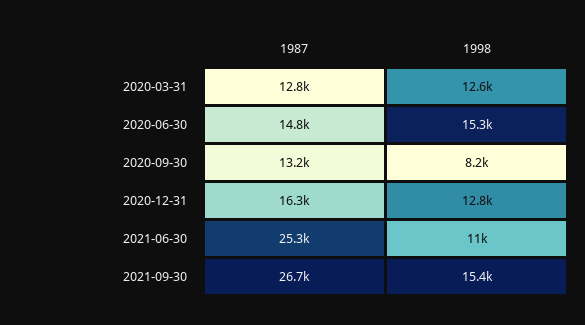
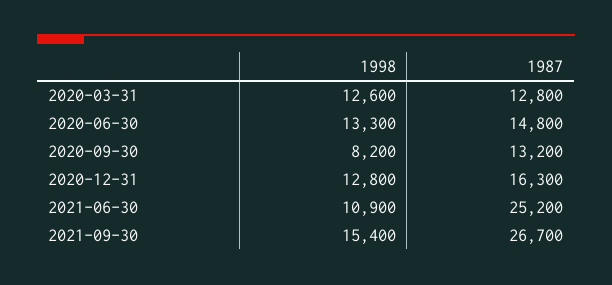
  {
    "1987": {
      "2020-03-31": 12800,
      "2020-06-30": 14800,
      "2020-09-30": 13200,
      "2020-12-31": 16300,
-     "2021-06-30": 25300,
+     "2021-06-30": 25200,
      "2021-09-30": 26700
    },
    "1998": {
      "2020-03-31": 12600,
-     "2020-06-30": 15300,
+     "2020-06-30": 13300,
      "2020-09-30": 8200,
      "2020-12-31": 12800,
-     "2021-06-30": 11000,
+     "2021-06-30": 10900,
      "2021-09-30": 15400
    }
  }

